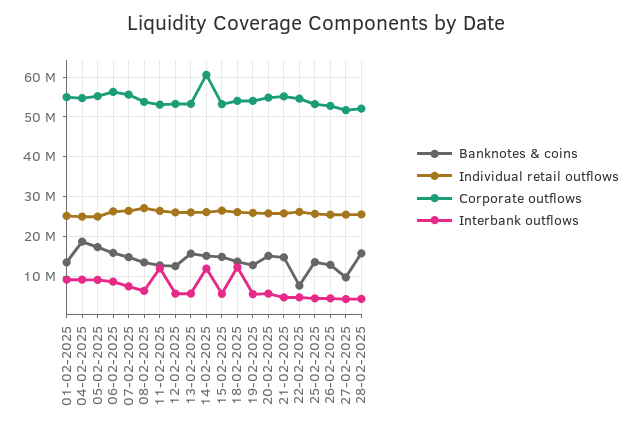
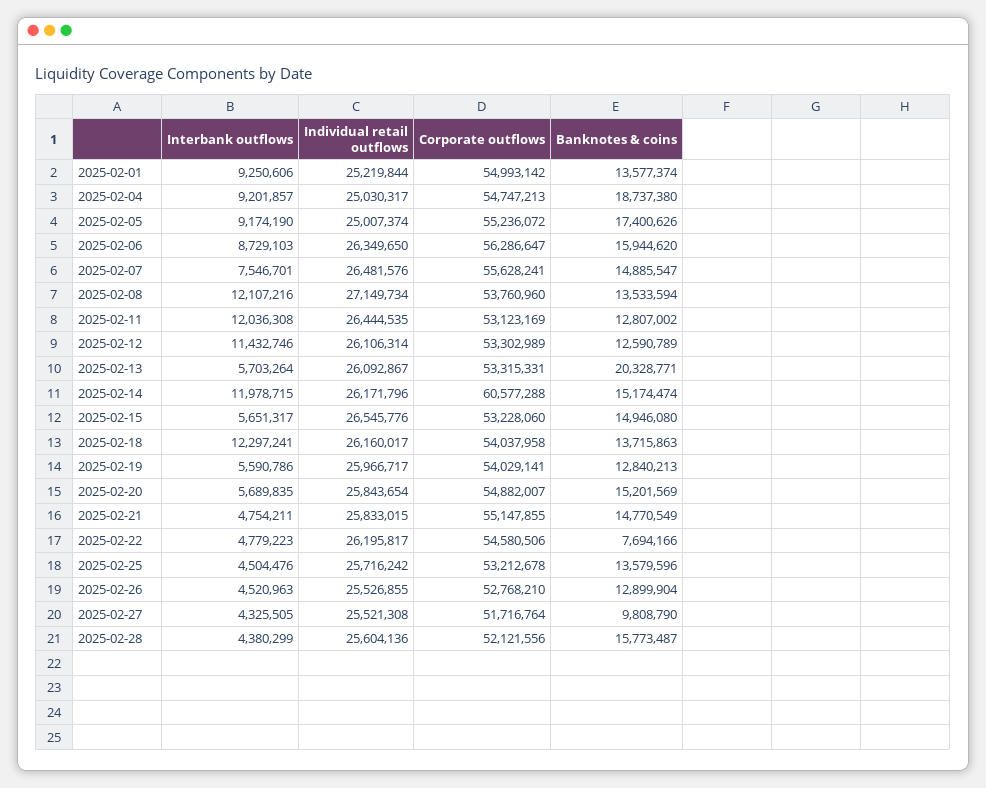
  {
    "Banknotes & coins": {
      "01-02-2025": 13577374,
      "04-02-2025": 18737380,
      "05-02-2025": 17400626,
      "06-02-2025": 15944620,
      "07-02-2025": 14885547,
      "08-02-2025": 13533594,
      "11-02-2025": 12807002,
      "12-02-2025": 12590789,
-     "13-02-2025": 16000000,
+     "13-02-2025": 20328771,
      "14-02-2025": 15174474,
      "15-02-2025": 14946080,
      "18-02-2025": 13715863,
      "19-02-2025": 12840213,
      "20-02-2025": 15201569,
      "21-02-2025": 14770549,
      "22-02-2025": 7694166,
      "25-02-2025": 13579596,
      "26-02-2025": 12899904,
      "27-02-2025": 9808790,
      "28-02-2025": 15773487
    },
    "Individual retail outflows": {
      "01-02-2025": 25219844,
      "04-02-2025": 25030317,
      "05-02-2025": 25007374,
      "06-02-2025": 26349650,
      "07-02-2025": 26481576,
      "08-02-2025": 27149734,
      "11-02-2025": 26444535,
      "12-02-2025": 26106314,
      "13-02-2025": 26092867,
      "14-02-2025": 26171796,
      "15-02-2025": 26545776,
      "18-02-2025": 26160017,
      "19-02-2025": 25966717,
      "20-02-2025": 25843654,
      "21-02-2025": 25833015,
      "22-02-2025": 26195817,
      "25-02-2025": 25716242,
      "26-02-2025": 25526855,
      "27-02-2025": 25521308,
      "28-02-2025": 25604136
    },
    "Corporate outflows": {
      "01-02-2025": 54993142,
      "04-02-2025": 54747213,
      "05-02-2025": 55236072,
      "06-02-2025": 56286647,
      "07-02-2025": 55628241,
      "08-02-2025": 53760960,
      "11-02-2025": 53123169,
      "12-02-2025": 53302989,
      "13-02-2025": 53315331,
      "14-02-2025": 60577288,
      "15-02-2025": 53228060,
      "18-02-2025": 54037958,
      "19-02-2025": 54029141,
      "20-02-2025": 54882007,
      "21-02-2025": 55147855,
      "22-02-2025": 54580506,
      "25-02-2025": 53212678,
      "26-02-2025": 52768210,
      "27-02-2025": 51716764,
      "28-02-2025": 52121556
    },
    "Interbank outflows": {
      "01-02-2025": 9250606,
      "04-02-2025": 9201857,
      "05-02-2025": 9174190,
      "06-02-2025": 8729103,
      "07-02-2025": 7546701,
-     "08-02-2025": 6000000,
+     "08-02-2025": 12107216,
      "11-02-2025": 12036308,
-     "12-02-2025": 6000000,
+     "12-02-2025": 11432746,
      "13-02-2025": 5703264,
      "14-02-2025": 11978715,
      "15-02-2025": 5651317,
      "18-02-2025": 12297241,
      "19-02-2025": 5590786,
      "20-02-2025": 5689835,
      "21-02-2025": 4754211,
      "22-02-2025": 4779223,
      "25-02-2025": 4504476,
      "26-02-2025": 4520963,
      "27-02-2025": 4325505,
      "28-02-2025": 4380299
    }
  }

